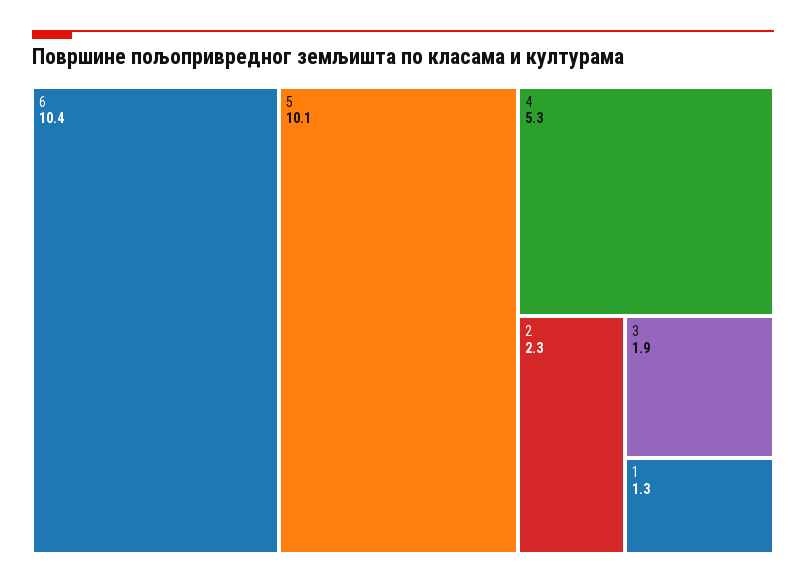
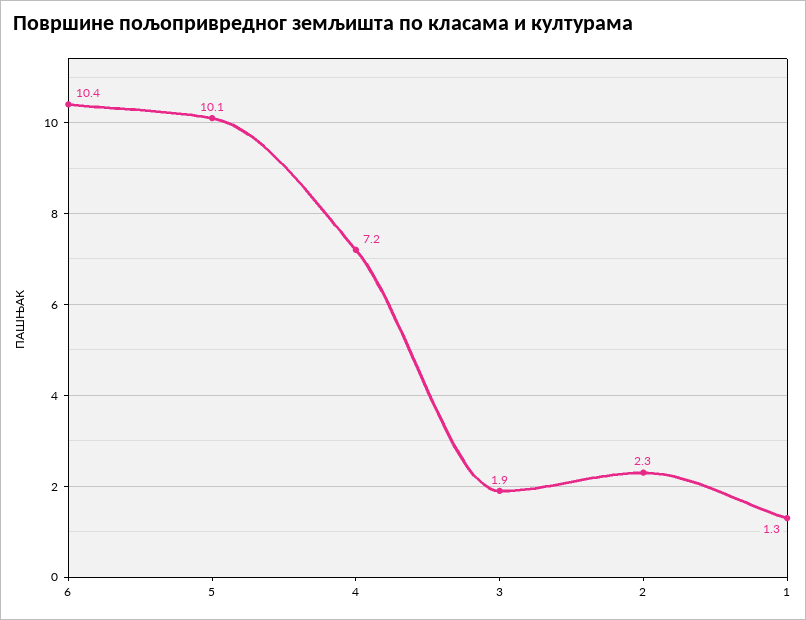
  {
    "6": 10.4,
    "5": 10.1,
-   "4": 5.3,
+   "4": 7.2,
    "2": 2.3,
    "3": 1.9,
    "1": 1.3
  }

